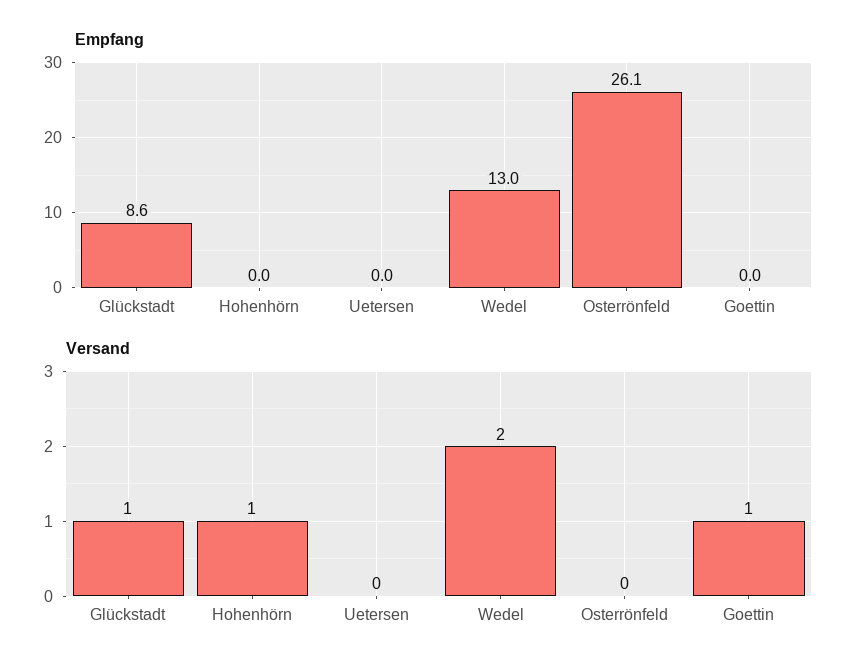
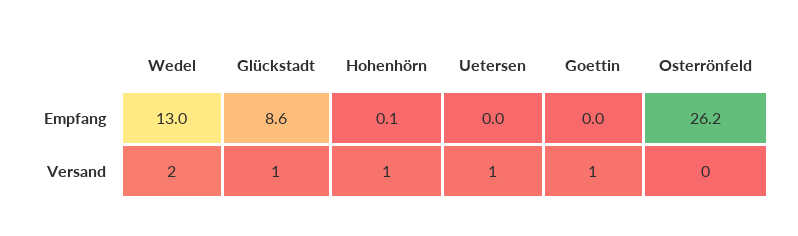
  {
    "Empfang": {
      "Glückstadt": 8.6,
-     "Hohenhörn": 0,
+     "Hohenhörn": 0.1,
      "Uetersen": 0,
      "Wedel": 13,
-     "Osterrönfeld": 26.1,
+     "Osterrönfeld": 26.2,
      "Goettin": 0
    },
    "Versand": {
      "Glückstadt": 1,
      "Hohenhörn": 1,
-     "Uetersen": 0,
+     "Uetersen": 1,
      "Wedel": 2,
      "Osterrönfeld": 0,
      "Goettin": 1
    }
  }

